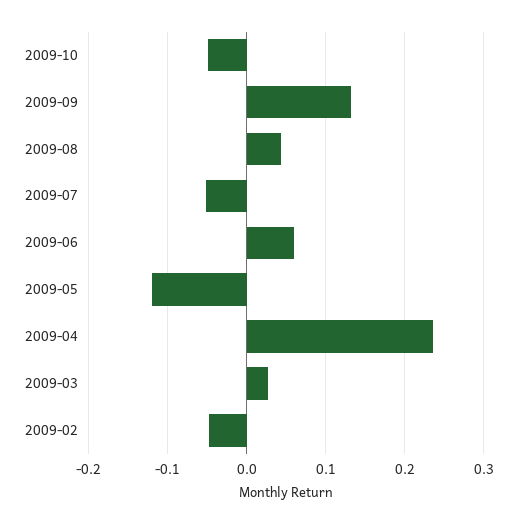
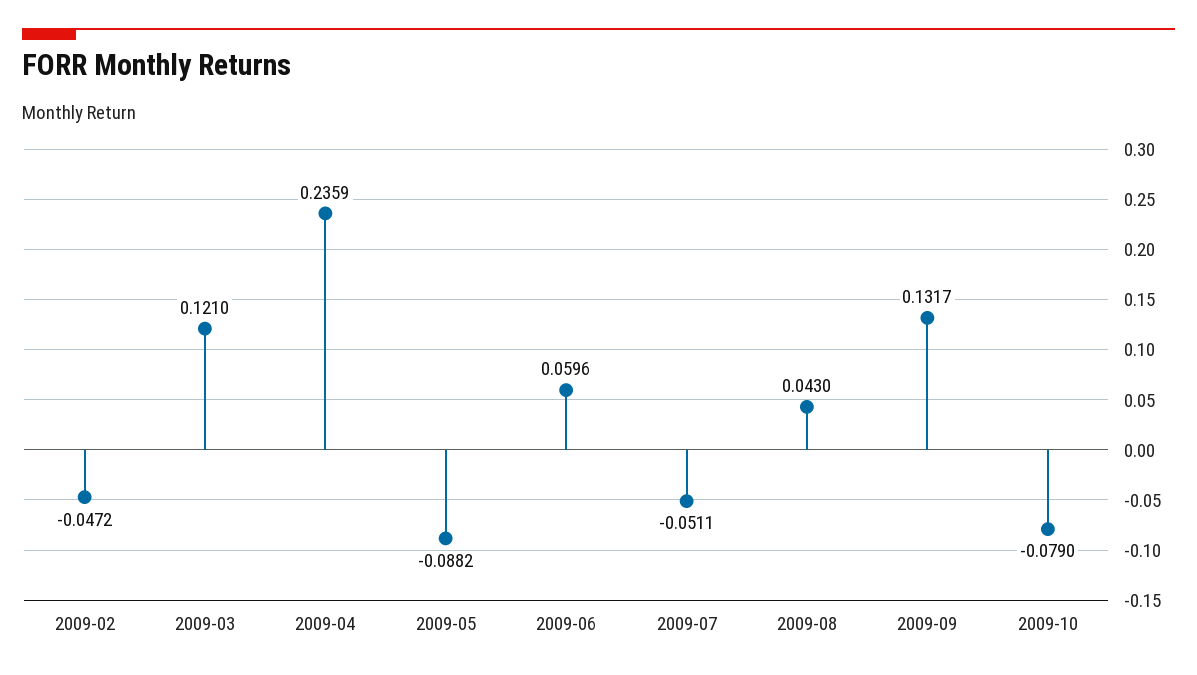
  {
-   "2009-10": -0.05,
+   "2009-10": -0.079,
    "2009-09": 0.1317,
    "2009-08": 0.043,
    "2009-07": -0.0511,
    "2009-06": 0.0596,
-   "2009-05": -0.12,
+   "2009-05": -0.0882,
    "2009-04": 0.2359,
-   "2009-03": 0.03,
+   "2009-03": 0.121,
    "2009-02": -0.0472
  }

